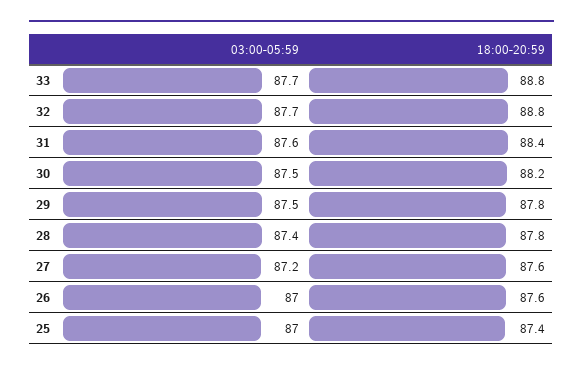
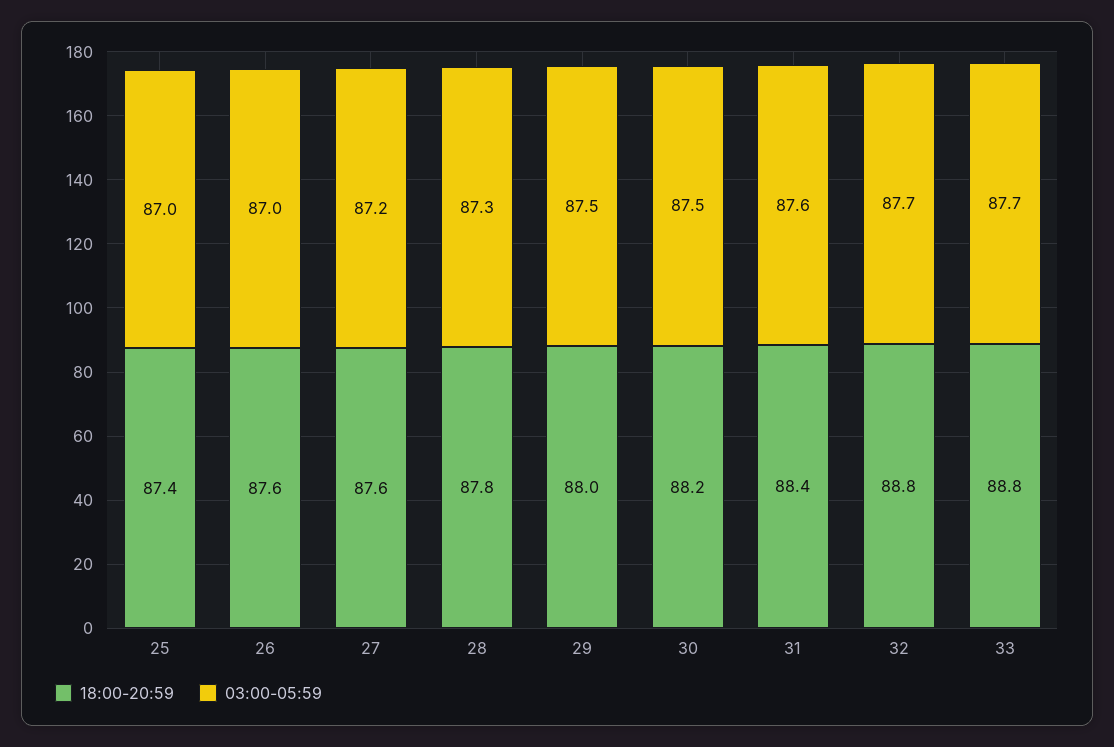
  {
    "03:00-05:59": {
      "33": 87.7,
      "32": 87.7,
      "31": 87.6,
      "30": 87.5,
      "29": 87.5,
-     "28": 87.4,
+     "28": 87.3,
      "27": 87.2,
      "26": 87,
      "25": 87
    },
    "18:00-20:59": {
      "33": 88.8,
      "32": 88.8,
      "31": 88.4,
      "30": 88.2,
-     "29": 87.8,
+     "29": 88,
      "28": 87.8,
      "27": 87.6,
      "26": 87.6,
      "25": 87.4
    }
  }

